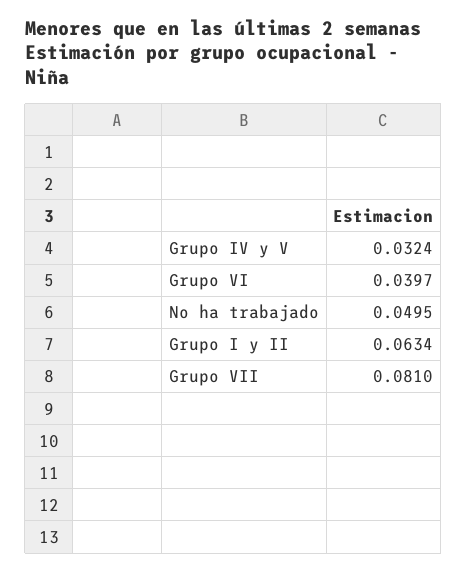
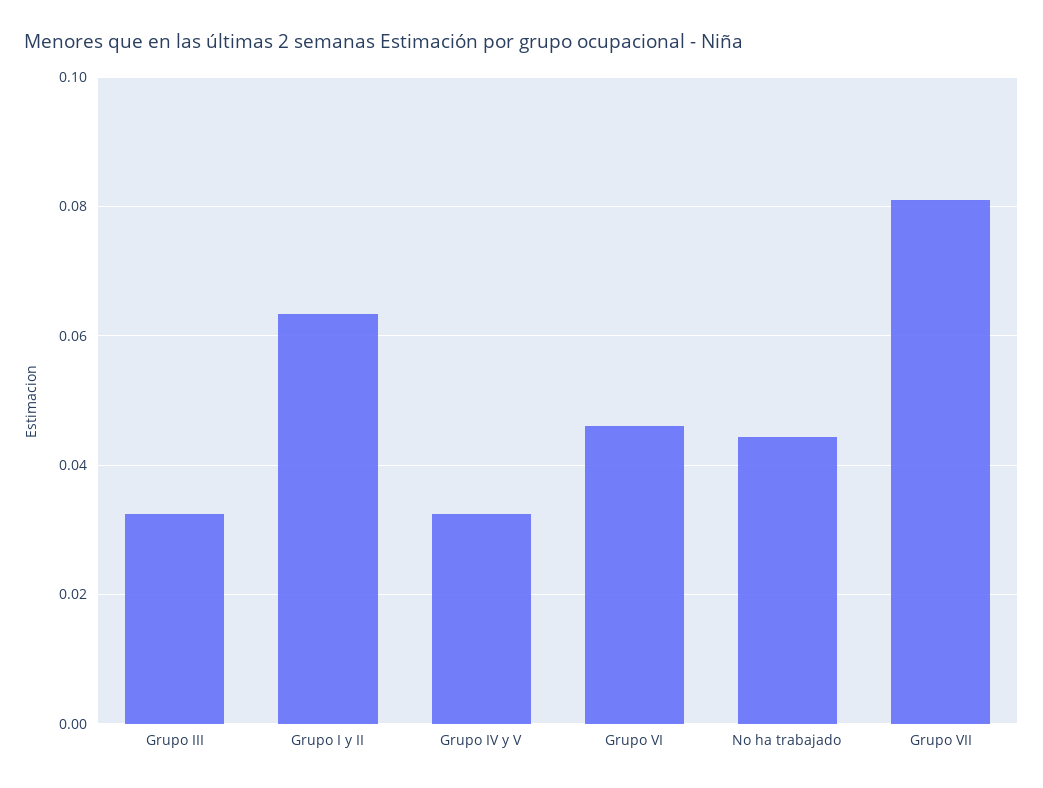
  {
    "Grupo IV y V": 0.0324,
-   "Grupo VI": 0.0397,
+   "Grupo VI": 0.046,
-   "No ha trabajado": 0.0495,
+   "No ha trabajado": 0.044,
    "Grupo I y II": 0.0634,
-   "Grupo VII": 0.081
+   "Grupo VII": 0.081,
+   "Grupo III": 0.032
  }

